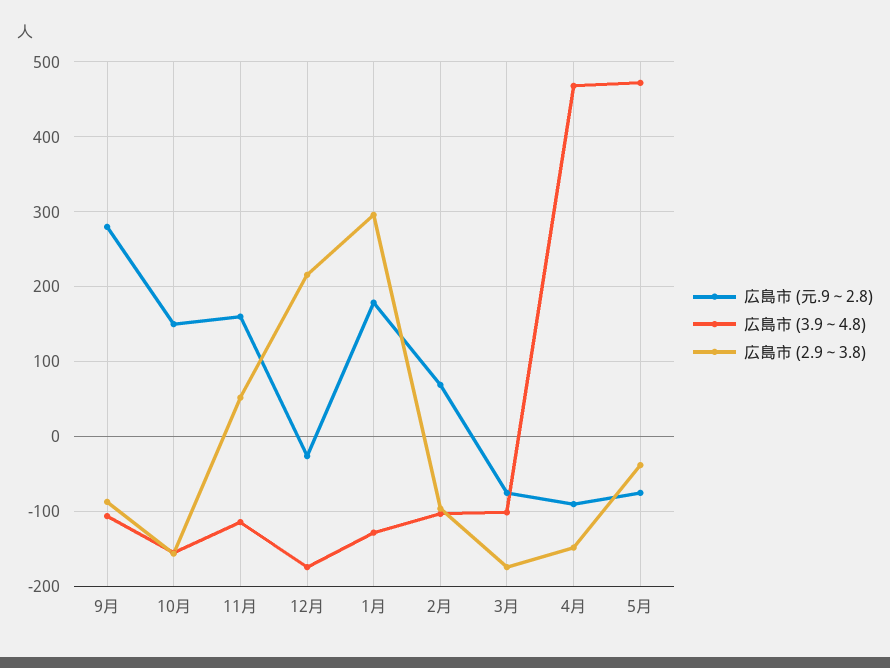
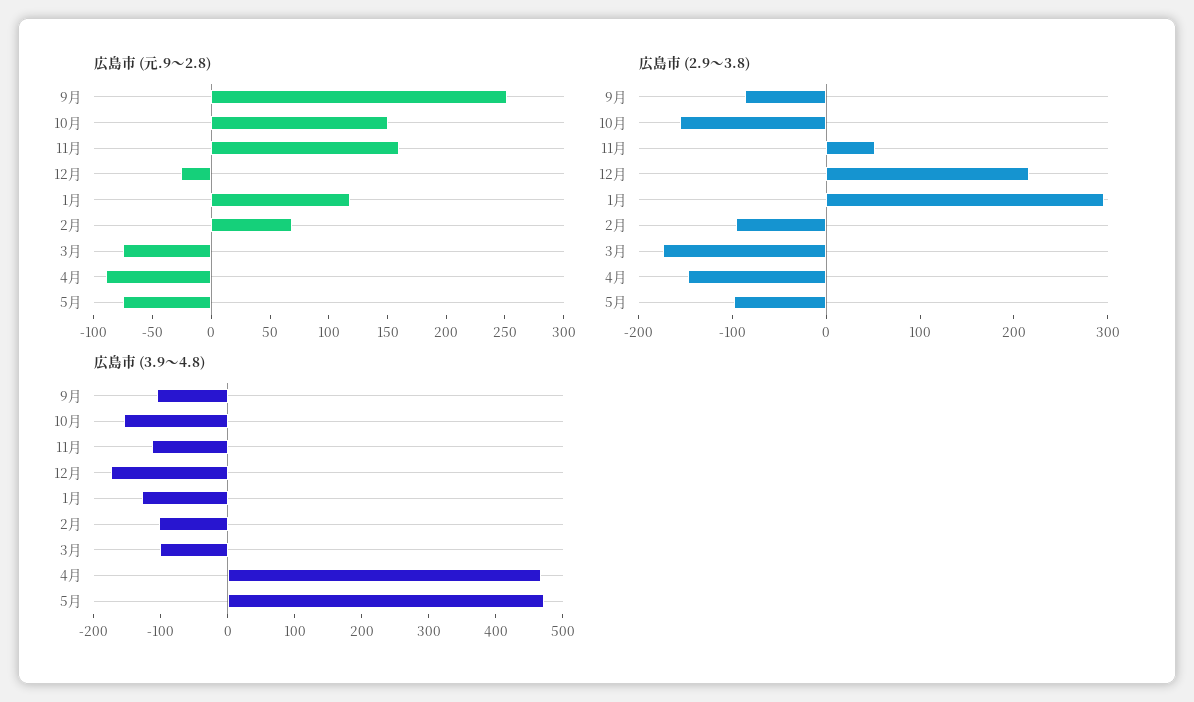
  {
    "広島市 (元.9～2.8)": {
-     "9月": 280,
+     "9月": 250,
      "10月": 150,
      "11月": 160,
      "12月": -30,
-     "1月": 180,
+     "1月": 120,
      "2月": 70,
      "3月": -80,
      "4月": -90,
      "5月": -80
    },
    "広島市 (3.9～4.8)": {
      "9月": -110,
      "10月": -160,
      "11月": -110,
      "12月": -170,
      "1月": -130,
      "2月": -100,
      "3月": -100,
      "4月": 470,
      "5月": 470
    },
    "広島市 (2.9～3.8)": {
      "9月": -90,
      "10月": -160,
      "11月": 50,
      "12月": 220,
      "1月": 300,
      "2月": -100,
      "3月": -170,
      "4月": -150,
-     "5月": -40
+     "5月": -100
    }
  }

